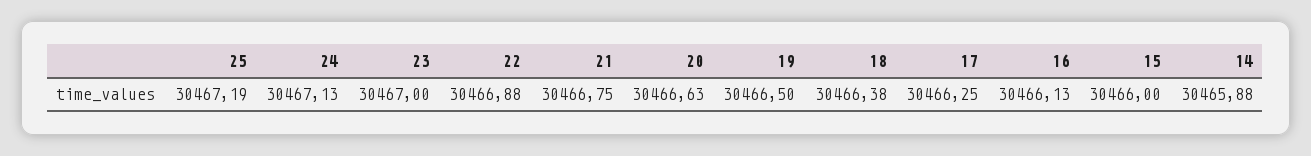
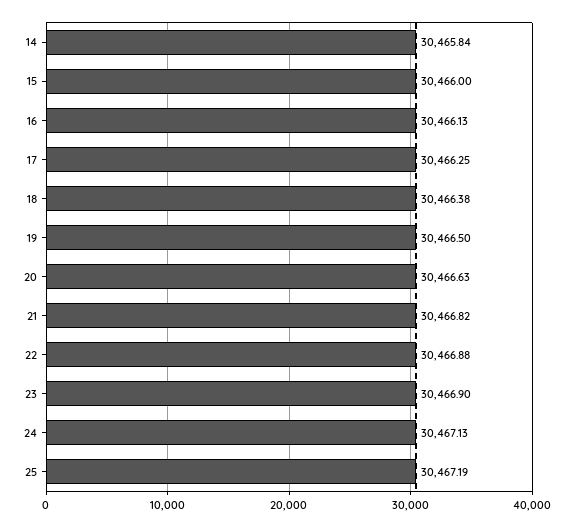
  {
    "25": 30467.19,
    "24": 30467.13,
-   "23": 30467,
+   "23": 30466.9,
    "22": 30466.88,
-   "21": 30466.75,
+   "21": 30466.82,
    "20": 30466.63,
    "19": 30466.5,
    "18": 30466.38,
    "17": 30466.25,
    "16": 30466.13,
    "15": 30466,
-   "14": 30465.88
+   "14": 30465.84
  }

